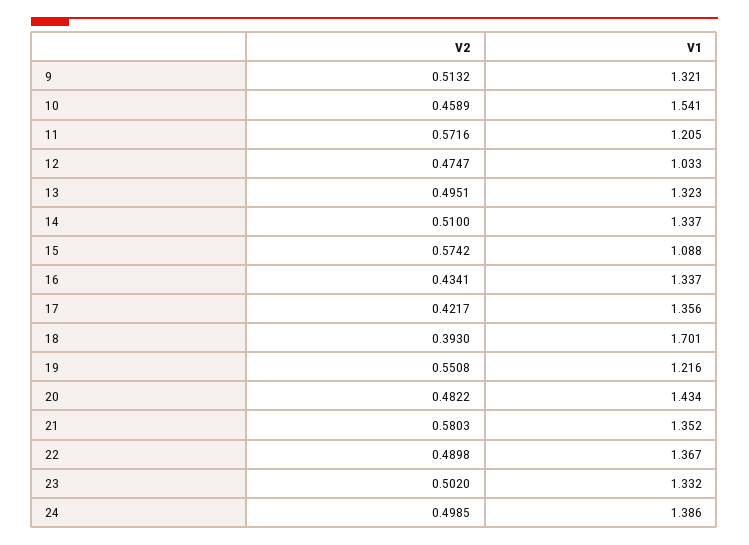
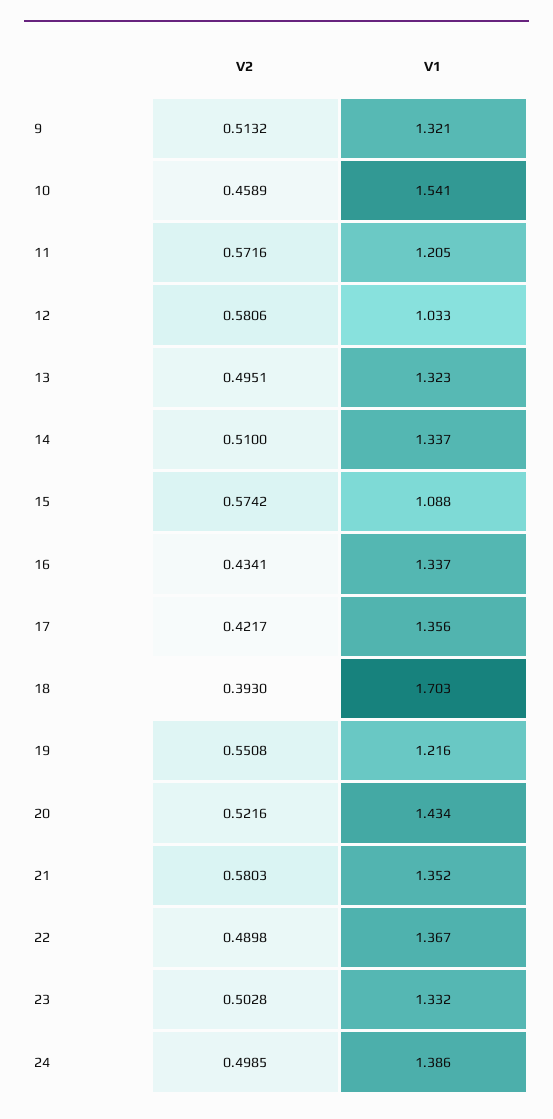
  {
    "V2": {
      "9": 0.5132,
      "10": 0.4589,
      "11": 0.5716,
-     "12": 0.4747,
+     "12": 0.5806,
      "13": 0.4951,
      "14": 0.51,
      "15": 0.5742,
      "16": 0.4341,
      "17": 0.4217,
      "18": 0.393,
      "19": 0.5508,
-     "20": 0.4822,
+     "20": 0.5216,
      "21": 0.5803,
      "22": 0.4898,
-     "23": 0.502,
+     "23": 0.5028,
      "24": 0.4985
    },
    "V1": {
      "9": 1.321,
      "10": 1.541,
      "11": 1.205,
      "12": 1.033,
      "13": 1.323,
      "14": 1.337,
      "15": 1.088,
      "16": 1.337,
      "17": 1.356,
-     "18": 1.701,
+     "18": 1.703,
      "19": 1.216,
      "20": 1.434,
      "21": 1.352,
      "22": 1.367,
      "23": 1.332,
      "24": 1.386
    }
  }

